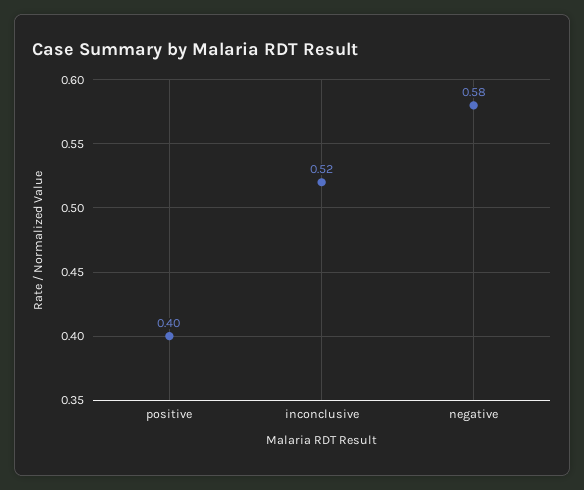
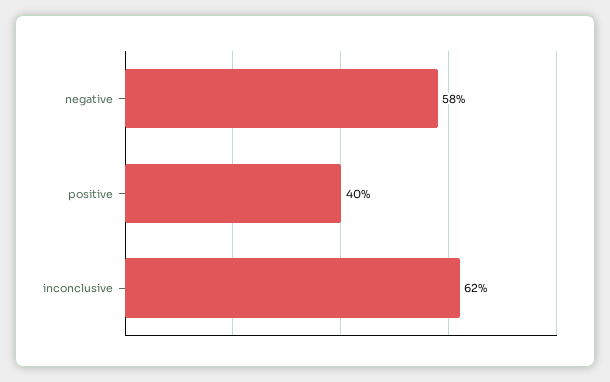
  {
    "positive": 0.4,
-   "inconclusive": 0.52,
+   "inconclusive": 0.62,
    "negative": 0.58
  }

